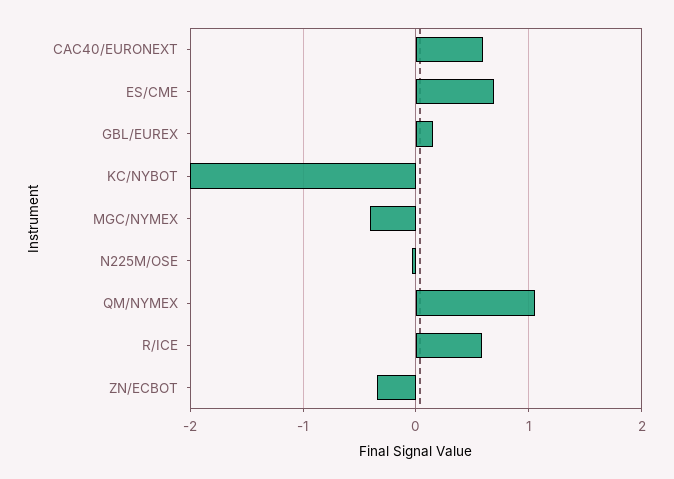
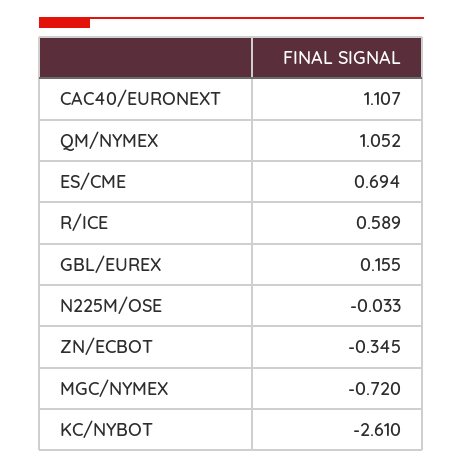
  {
-   "CAC40/EURONEXT": 0.6,
+   "CAC40/EURONEXT": 1.107,
    "ES/CME": 0.694,
    "GBL/EUREX": 0.155,
-   "KC/NYBOT": -2,
+   "KC/NYBOT": -2.61,
-   "MGC/NYMEX": -0.4,
+   "MGC/NYMEX": -0.72,
    "N225M/OSE": -0.033,
    "QM/NYMEX": 1.052,
    "R/ICE": 0.589,
    "ZN/ECBOT": -0.345
  }

